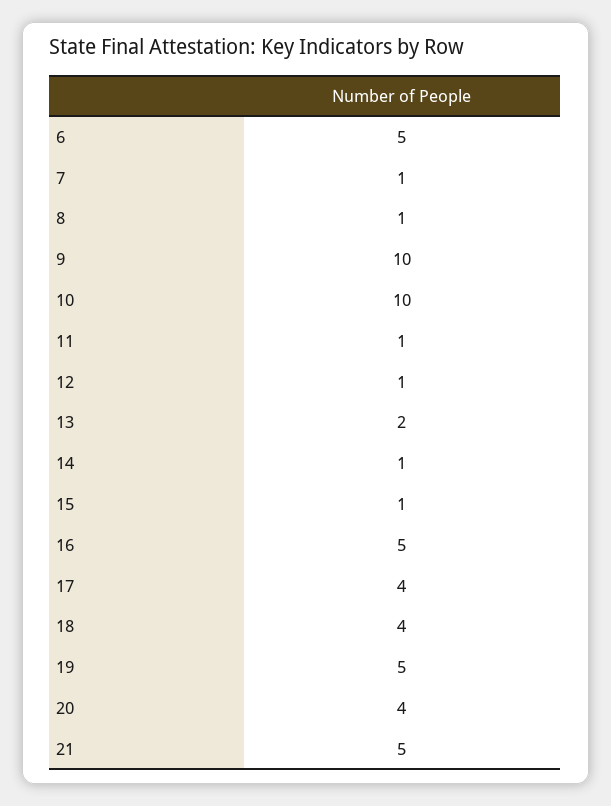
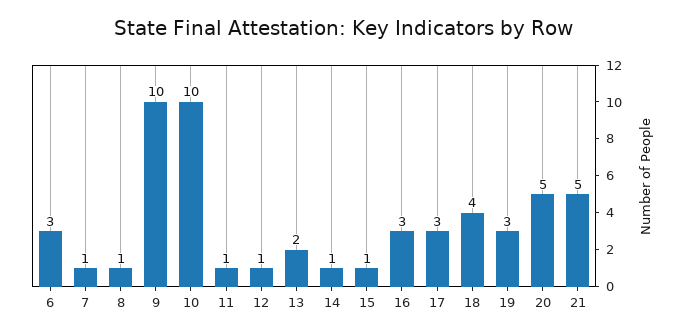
  {
-   "6": 5,
+   "6": 3,
    "7": 1,
    "8": 1,
    "9": 10,
    "10": 10,
    "11": 1,
    "12": 1,
    "13": 2,
    "14": 1,
    "15": 1,
-   "16": 5,
+   "16": 3,
-   "17": 4,
+   "17": 3,
    "18": 4,
-   "19": 5,
+   "19": 3,
-   "20": 4,
+   "20": 5,
    "21": 5
  }

